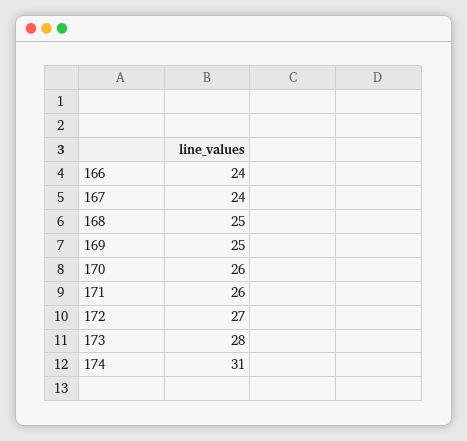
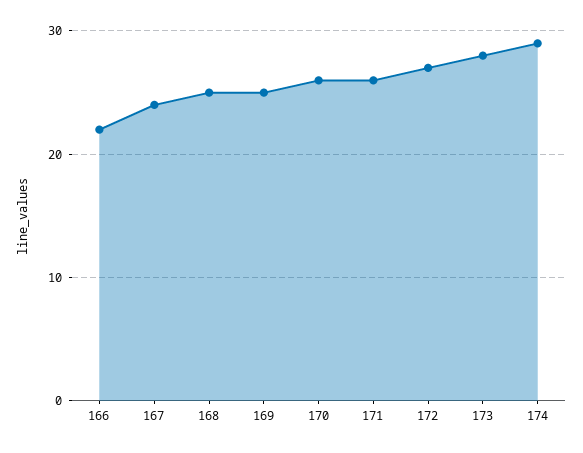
  {
-   "166": 24,
+   "166": 22,
    "167": 24,
    "168": 25,
    "169": 25,
    "170": 26,
    "171": 26,
    "172": 27,
    "173": 28,
-   "174": 31
+   "174": 29
  }

